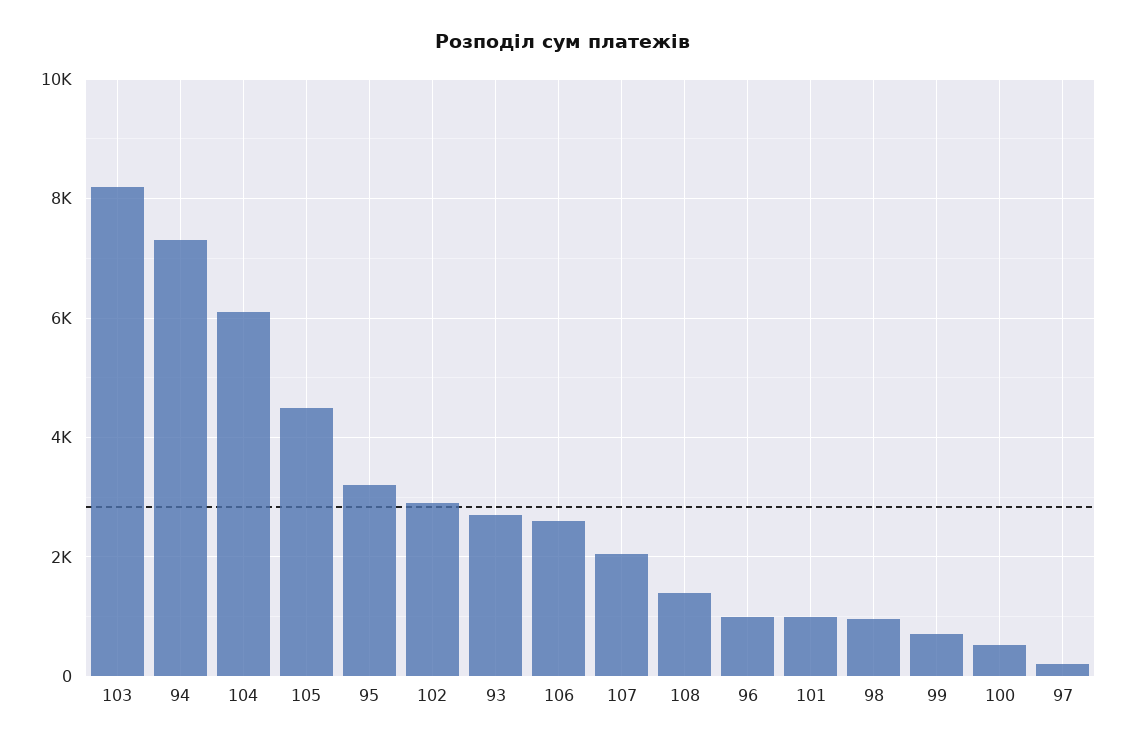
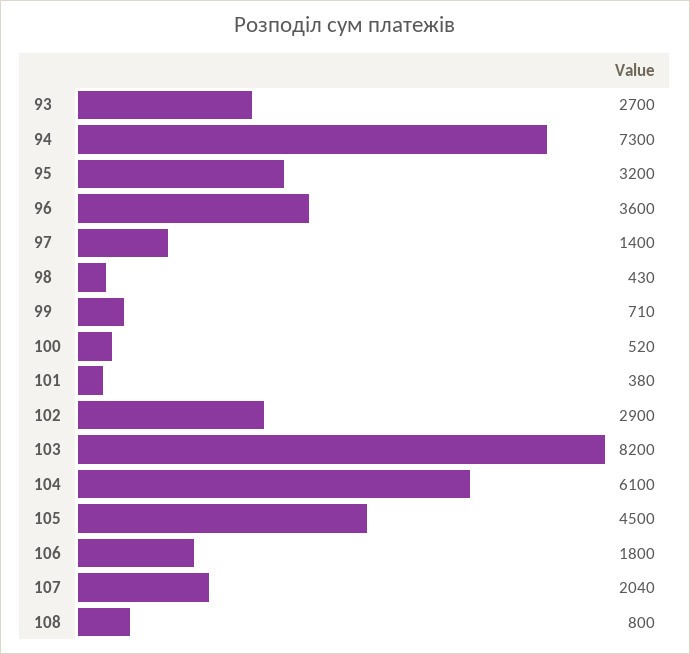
  {
    "103": 8200,
    "94": 7300,
    "104": 6100,
    "105": 4500,
    "95": 3200,
    "102": 2900,
    "93": 2700,
-   "106": 2600,
+   "106": 1800,
    "107": 2040,
-   "108": 1400,
+   "108": 800,
-   "96": 1000,
+   "96": 3600,
-   "101": 1000,
+   "101": 380,
-   "98": 1000,
+   "98": 430,
    "99": 710,
    "100": 520,
-   "97": 200
+   "97": 1400
  }

